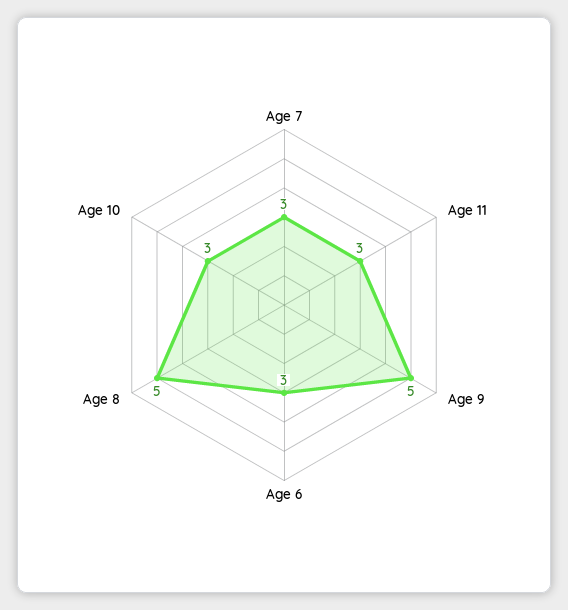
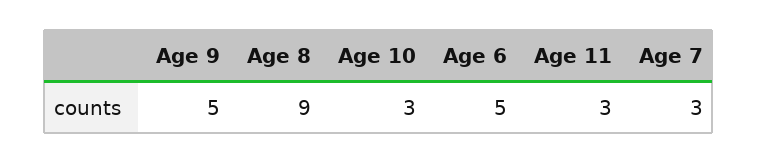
  {
    "Age 7": 3,
    "Age 11": 3,
    "Age 9": 5,
-   "Age 6": 3,
+   "Age 6": 5,
-   "Age 8": 5,
+   "Age 8": 9,
    "Age 10": 3
  }

